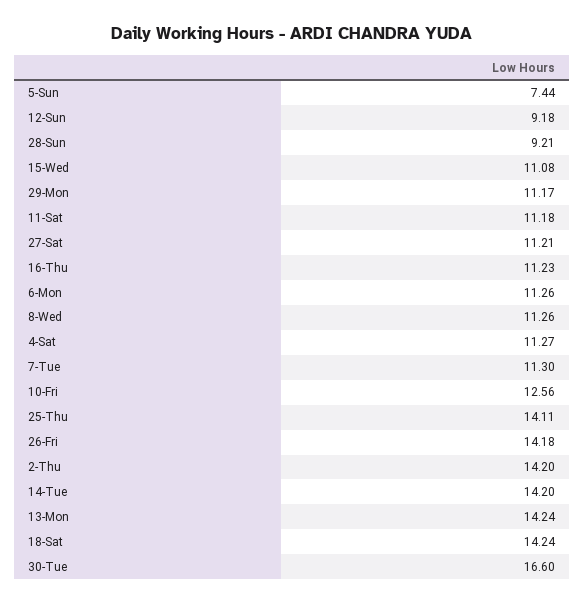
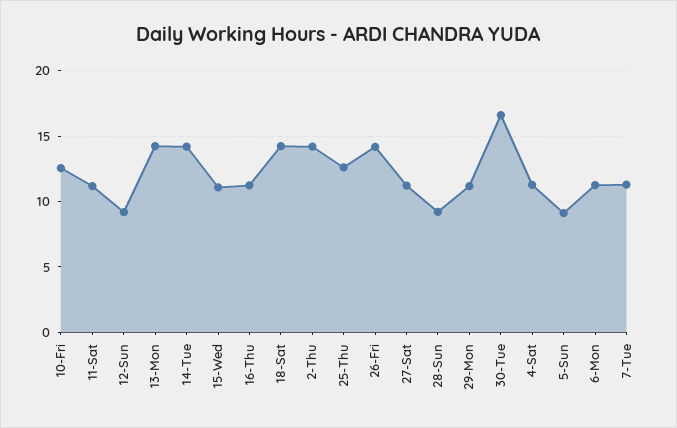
  {
-   "5-Sun": 7.44,
+   "5-Sun": 9,
    "12-Sun": 9.18,
    "28-Sun": 9.21,
    "15-Wed": 11.08,
    "29-Mon": 11.17,
    "11-Sat": 11.18,
    "27-Sat": 11.21,
    "16-Thu": 11.23,
    "6-Mon": 11.26,
-   "8-Wed": 11.26,
    "4-Sat": 11.27,
    "7-Tue": 11.3,
    "10-Fri": 12.56,
-   "25-Thu": 14.11,
+   "25-Thu": 12.5,
    "26-Fri": 14.18,
    "2-Thu": 14.2,
    "14-Tue": 14.2,
    "13-Mon": 14.24,
    "18-Sat": 14.24,
    "30-Tue": 16.6
  }

